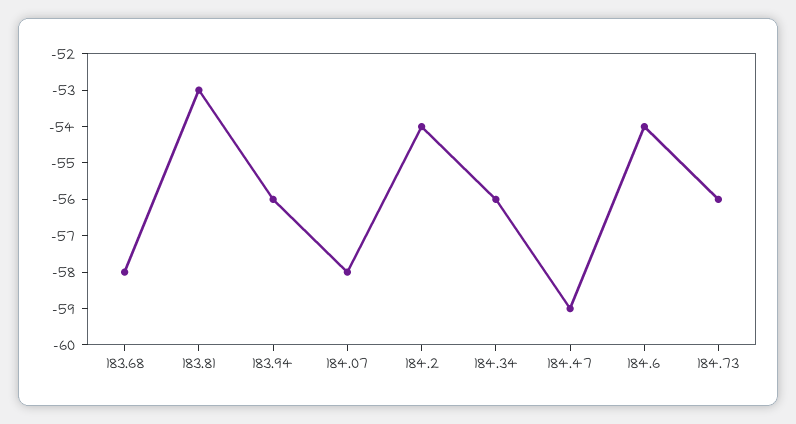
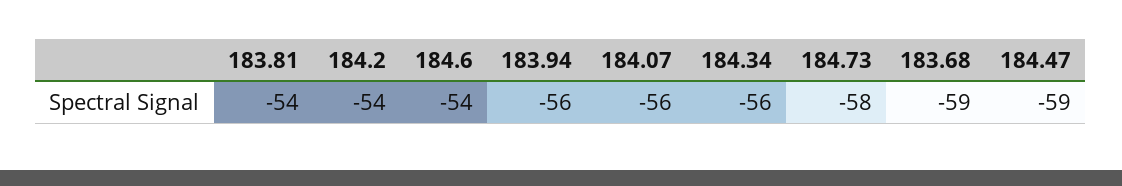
  {
-   "183.68": -58,
+   "183.68": -59,
-   "183.81": -53,
+   "183.81": -54,
    "183.94": -56,
-   "184.07": -58,
+   "184.07": -56,
    "184.2": -54,
    "184.34": -56,
    "184.47": -59,
    "184.6": -54,
-   "184.73": -56
+   "184.73": -58
  }

